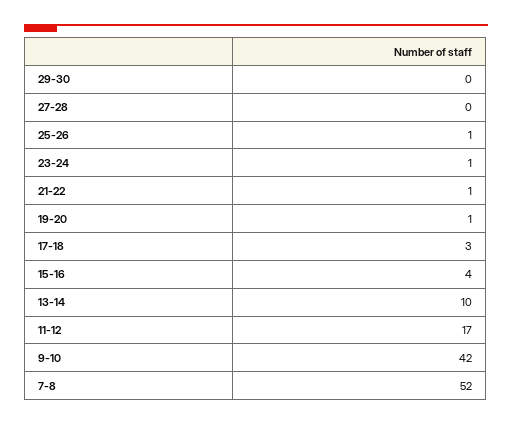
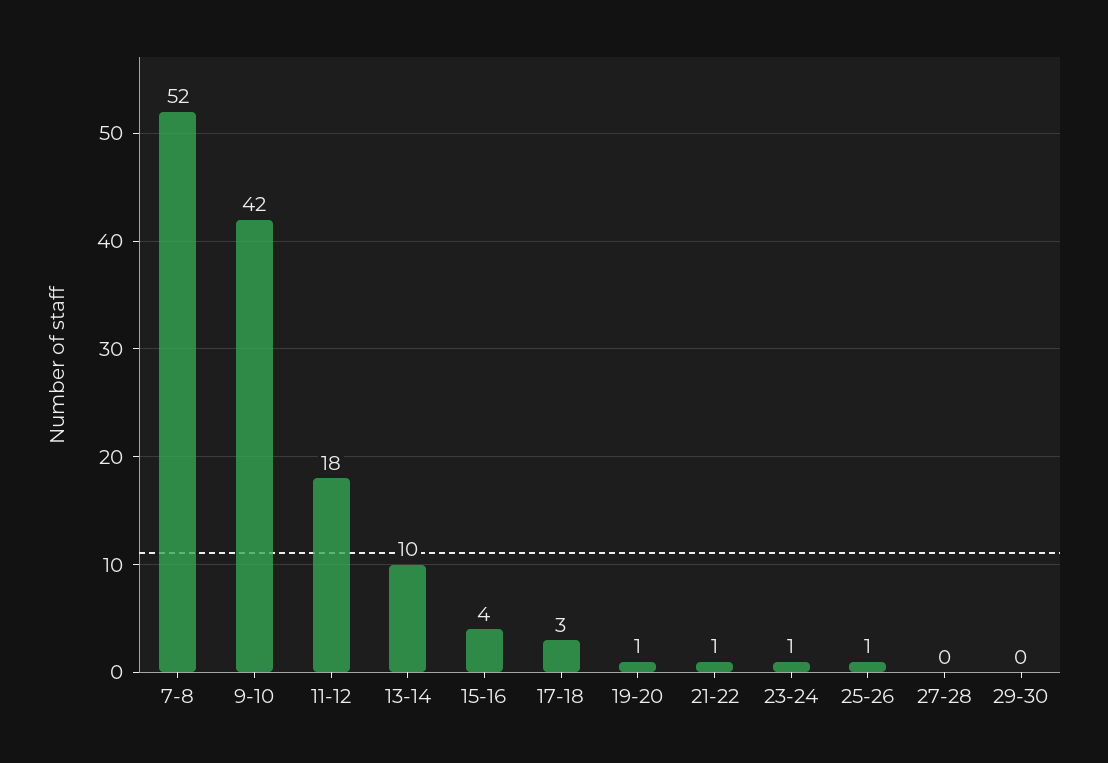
  {
    "29-30": 0,
    "27-28": 0,
    "25-26": 1,
    "23-24": 1,
    "21-22": 1,
    "19-20": 1,
    "17-18": 3,
    "15-16": 4,
    "13-14": 10,
-   "11-12": 17,
+   "11-12": 18,
    "9-10": 42,
    "7-8": 52
  }

